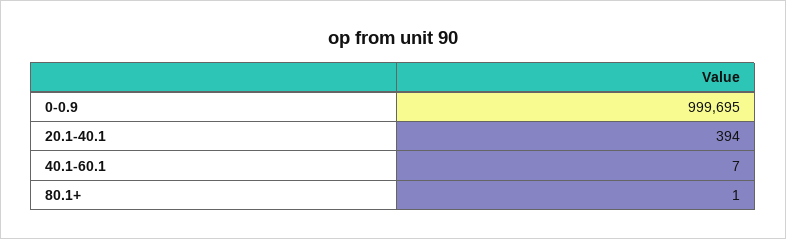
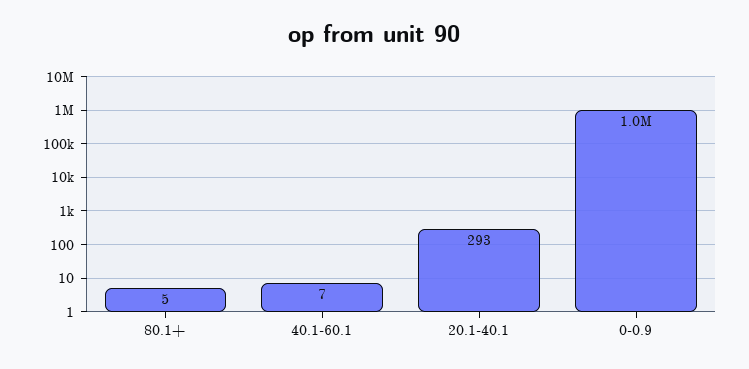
  {
    "0-0.9": 999695,
-   "20.1-40.1": 394,
+   "20.1-40.1": 293,
    "40.1-60.1": 7,
-   "80.1+": 1
+   "80.1+": 5
  }

